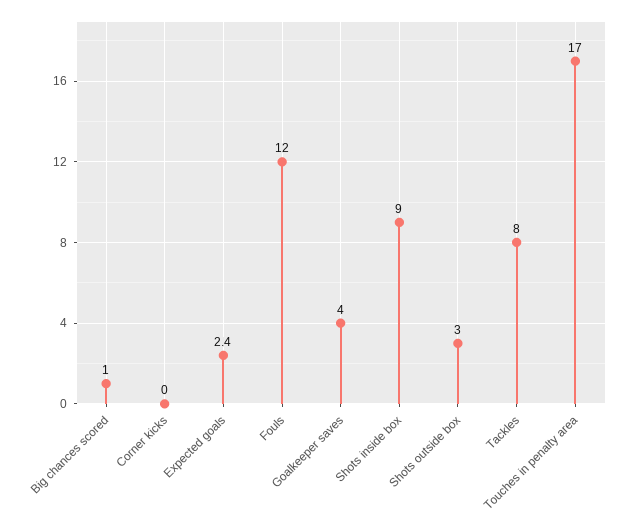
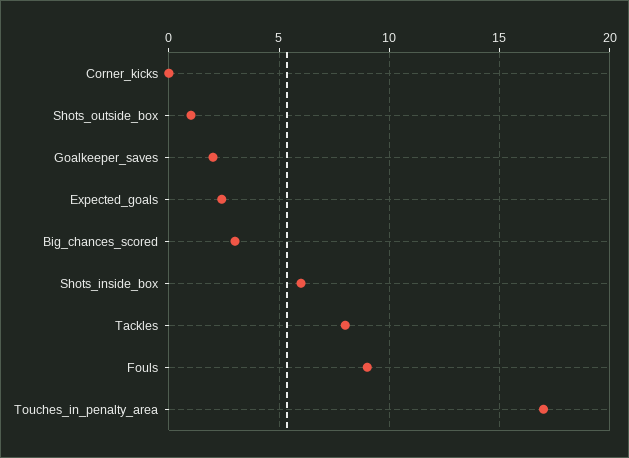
  {
-   "Big chances scored": 1,
+   "Big chances scored": 3,
    "Corner kicks": 0,
    "Expected goals": 2.4,
-   "Fouls": 12,
+   "Fouls": 9,
-   "Goalkeeper saves": 4,
+   "Goalkeeper saves": 2,
-   "Shots inside box": 9,
+   "Shots inside box": 6,
-   "Shots outside box": 3,
+   "Shots outside box": 1,
    "Tackles": 8,
    "Touches in penalty area": 17
  }

